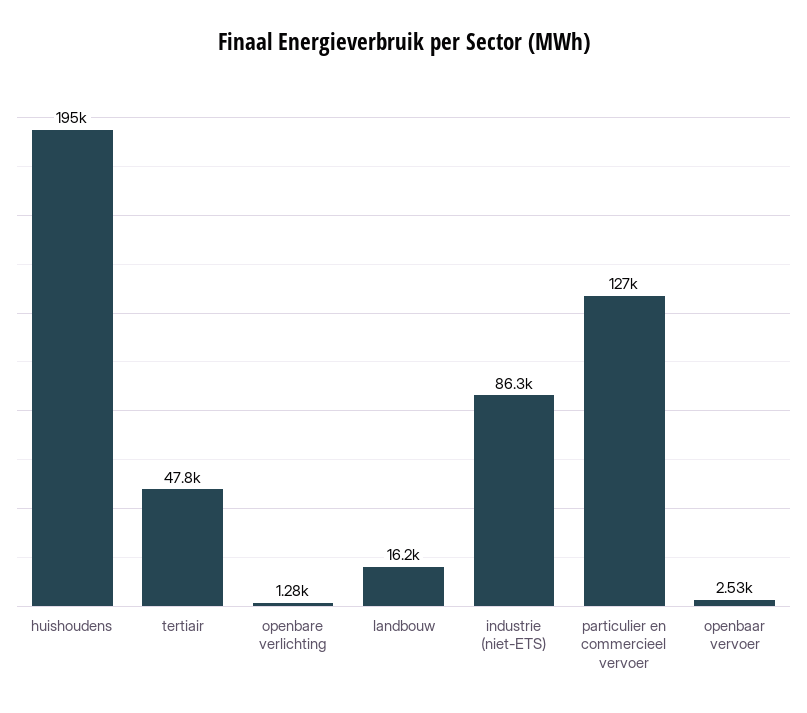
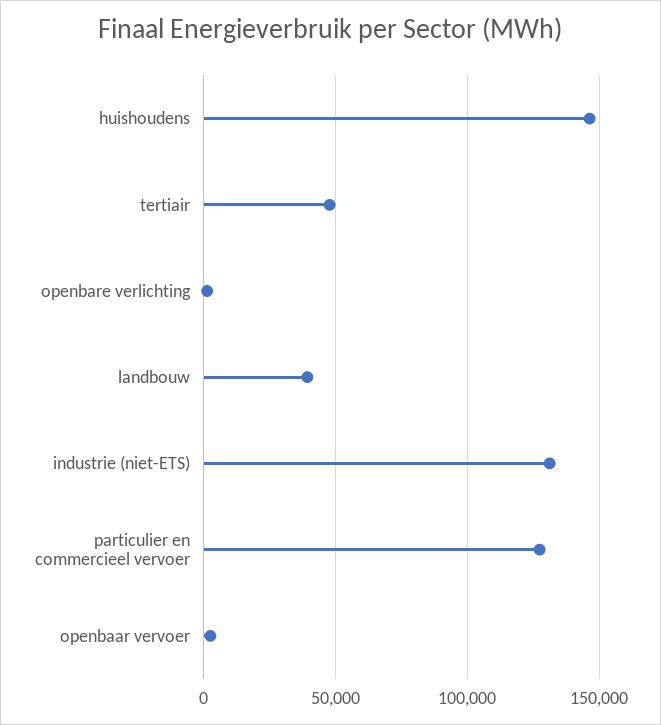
  {
-   "huishoudens": 195000,
+   "huishoudens": 145000,
    "tertiair": 47800,
    "openbare verlichting": 1280,
-   "landbouw": 16200,
+   "landbouw": 40000,
-   "industrie (niet-ETS)": 86300,
+   "industrie (niet-ETS)": 130000,
    "particulier en commercieel vervoer": 127000,
    "openbaar vervoer": 2530
  }

